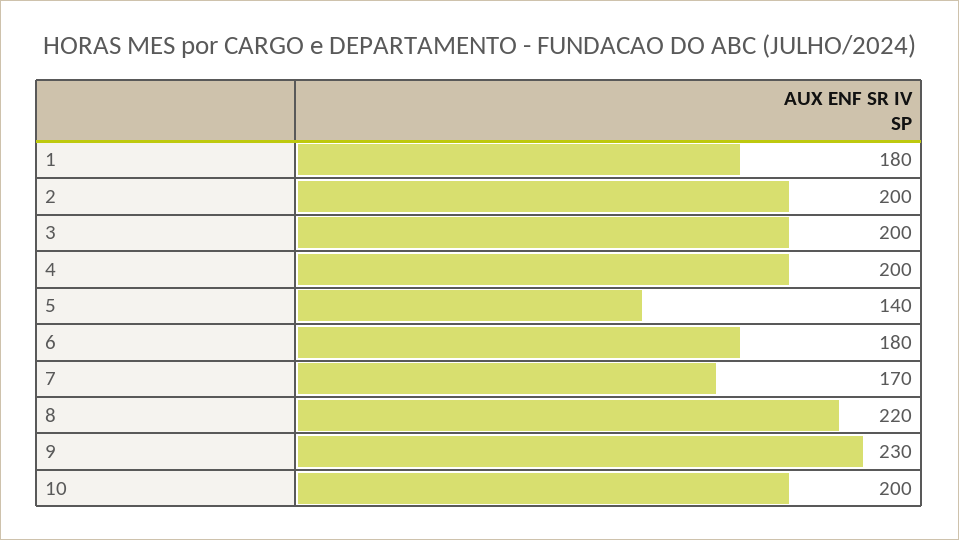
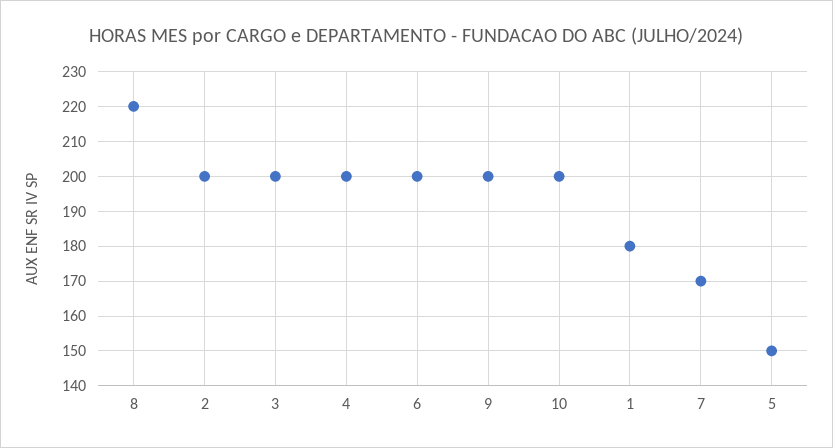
  {
    "1": 180,
    "2": 200,
    "3": 200,
    "4": 200,
-   "5": 140,
+   "5": 150,
-   "6": 180,
+   "6": 200,
    "7": 170,
    "8": 220,
-   "9": 230,
+   "9": 200,
    "10": 200
  }

